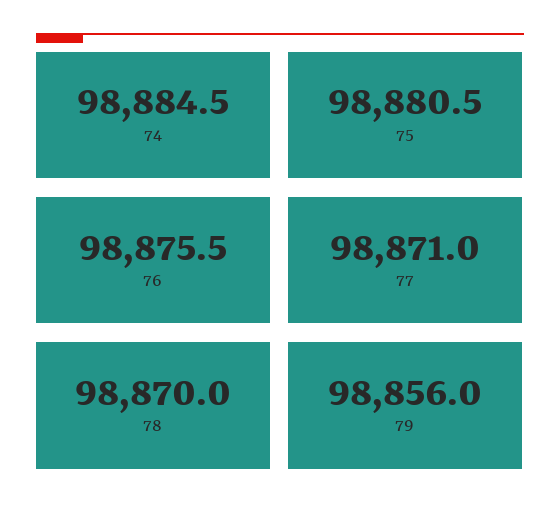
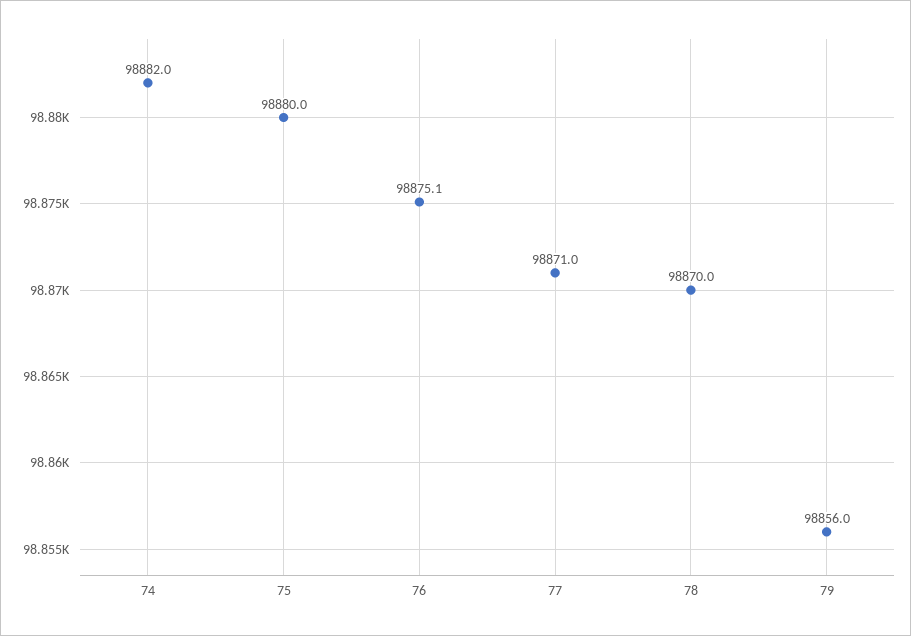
  {
-   "74": 98884.5,
+   "74": 98882,
-   "75": 98880.5,
+   "75": 98880,
-   "76": 98875.5,
+   "76": 98875.1,
    "77": 98871,
    "78": 98870,
    "79": 98856
  }

